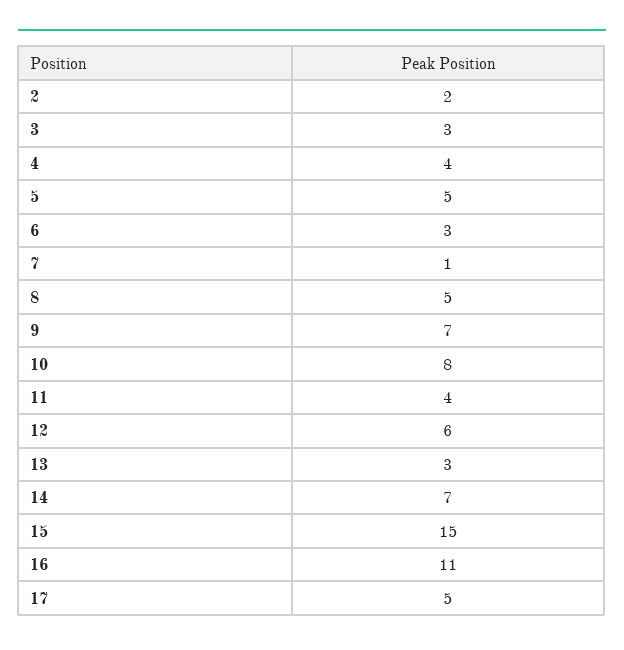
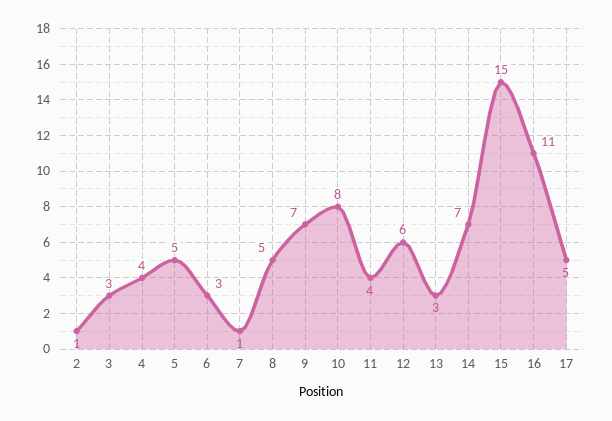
  {
-   "2": 2,
+   "2": 1,
    "3": 3,
    "4": 4,
    "5": 5,
    "6": 3,
    "7": 1,
    "8": 5,
    "9": 7,
    "10": 8,
    "11": 4,
    "12": 6,
    "13": 3,
    "14": 7,
    "15": 15,
    "16": 11,
    "17": 5
  }

